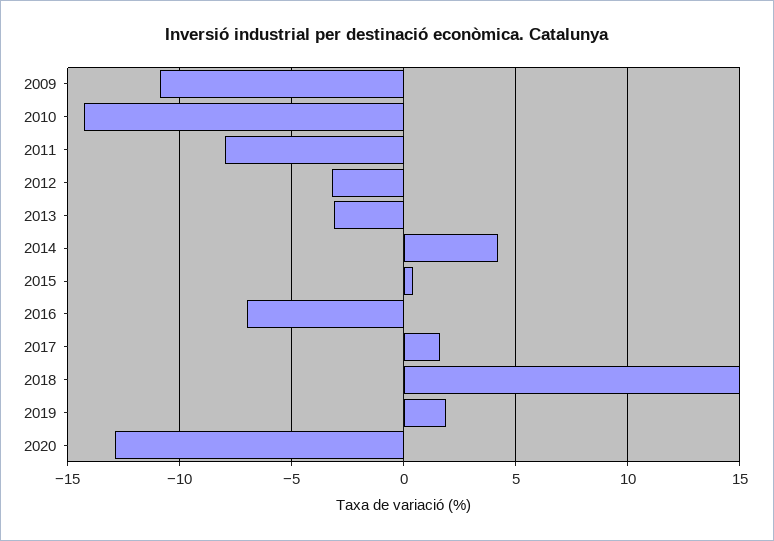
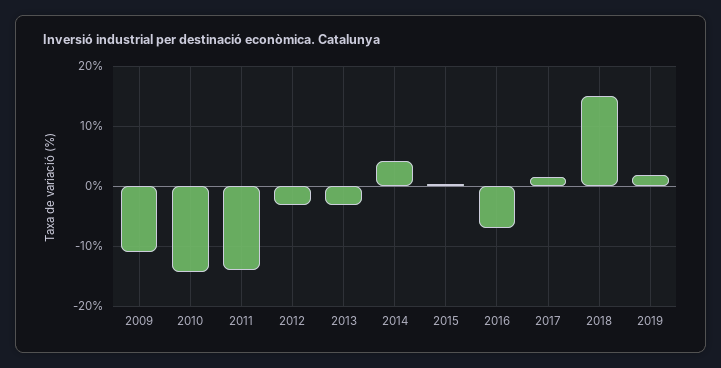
  {
    "2009": -11,
    "2010": -14.5,
-   "2011": -8,
+   "2011": -14,
    "2012": -3,
    "2013": -3,
    "2014": 4,
    "2015": 0.5,
    "2016": -7,
    "2017": 1.5,
    "2018": 15,
-   "2019": 2,
+   "2019": 2
-   "2020": -13
  }

